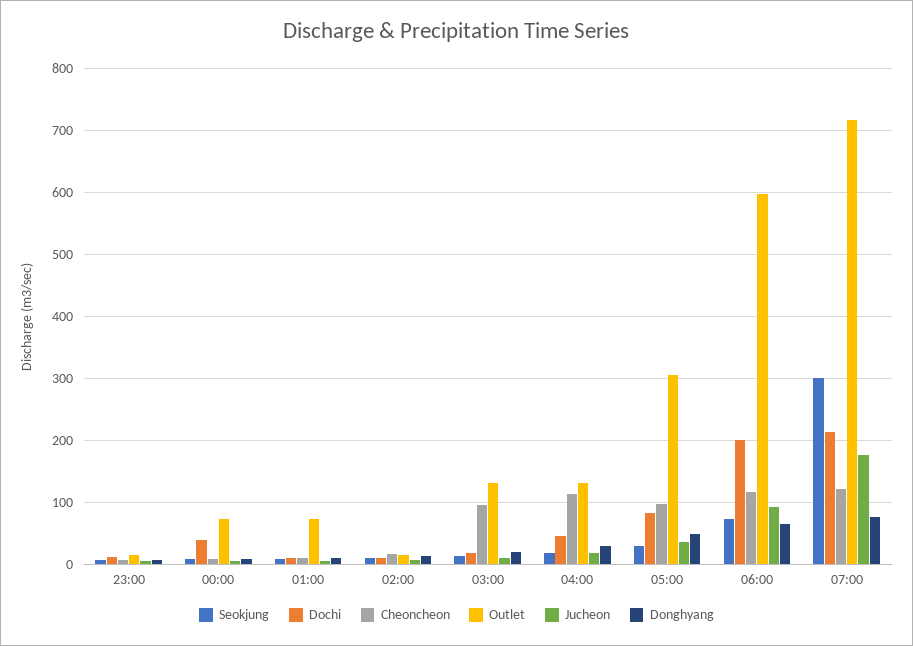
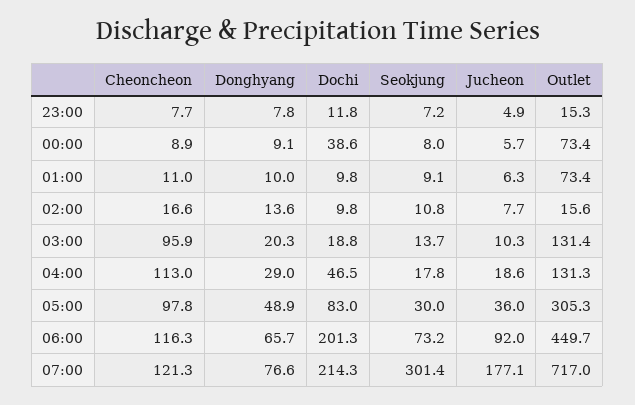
  {
    "Seokjung": {
      "23:00": 7.2,
      "00:00": 8,
      "01:00": 9.1,
      "02:00": 10.8,
      "03:00": 13.7,
      "04:00": 17.8,
      "05:00": 30,
      "06:00": 73.2,
      "07:00": 301.4
    },
    "Dochi": {
      "23:00": 11.8,
      "00:00": 38.6,
      "01:00": 9.8,
      "02:00": 9.8,
      "03:00": 18.8,
      "04:00": 46.5,
      "05:00": 83,
      "06:00": 201.3,
      "07:00": 214.3
    },
    "Cheoncheon": {
      "23:00": 7.7,
      "00:00": 8.9,
      "01:00": 11,
      "02:00": 16.6,
      "03:00": 95.9,
      "04:00": 113,
      "05:00": 97.8,
      "06:00": 116.3,
      "07:00": 121.3
    },
    "Outlet": {
      "23:00": 15.3,
      "00:00": 73.4,
      "01:00": 73.4,
      "02:00": 15.6,
      "03:00": 131.4,
      "04:00": 131.3,
      "05:00": 305.3,
-     "06:00": 600,
+     "06:00": 449.7,
      "07:00": 717
    },
    "Jucheon": {
      "23:00": 4.9,
      "00:00": 5.7,
      "01:00": 6.3,
      "02:00": 7.7,
      "03:00": 10.3,
      "04:00": 18.6,
      "05:00": 36,
      "06:00": 92,
      "07:00": 177.1
    },
    "Donghyang": {
      "23:00": 7.8,
      "00:00": 9.1,
      "01:00": 10,
      "02:00": 13.6,
      "03:00": 20.3,
      "04:00": 29,
      "05:00": 48.9,
      "06:00": 65.7,
      "07:00": 76.6
    }
  }

